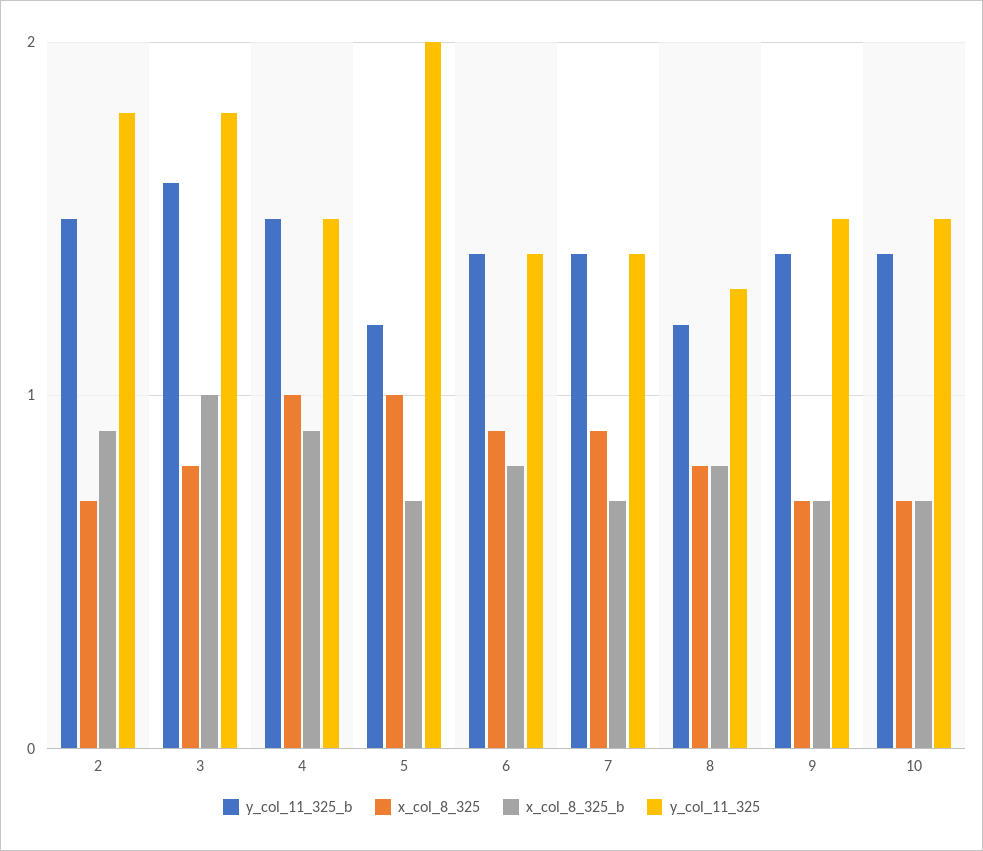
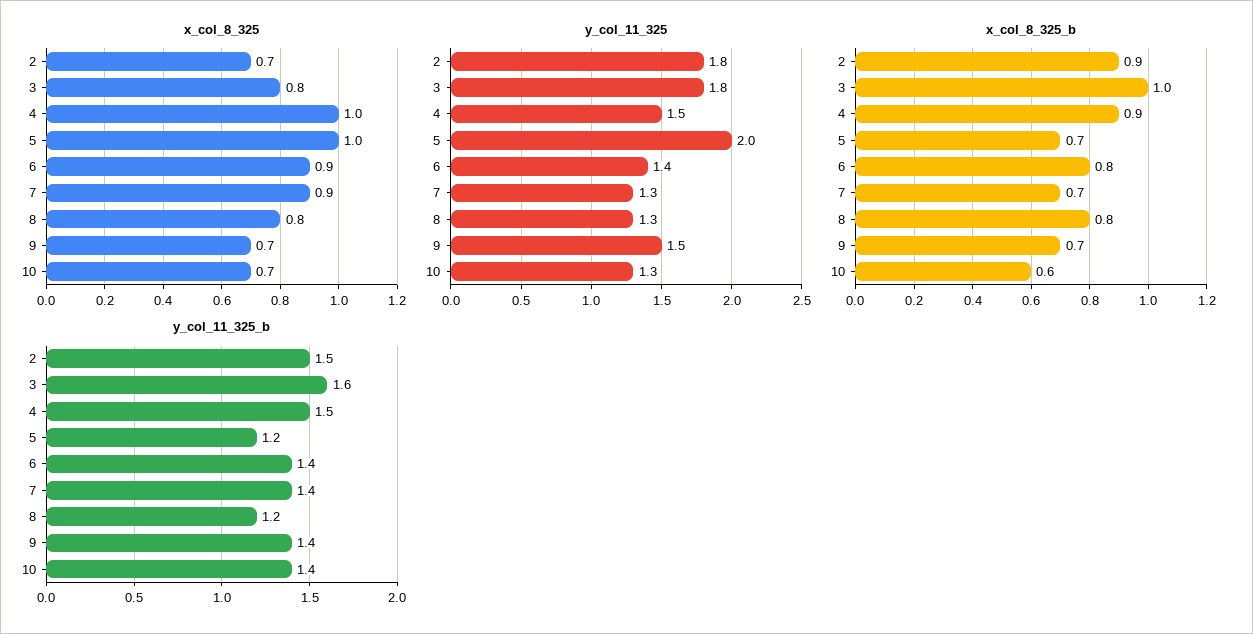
  {
    "y_col_11_325_b": {
      "2": 1.5,
      "3": 1.6,
      "4": 1.5,
      "5": 1.2,
      "6": 1.4,
      "7": 1.4,
      "8": 1.2,
      "9": 1.4,
      "10": 1.4
    },
    "x_col_8_325": {
      "2": 0.7,
      "3": 0.8,
      "4": 1,
      "5": 1,
      "6": 0.9,
      "7": 0.9,
      "8": 0.8,
      "9": 0.7,
      "10": 0.7
    },
    "x_col_8_325_b": {
      "2": 0.9,
      "3": 1,
      "4": 0.9,
      "5": 0.7,
      "6": 0.8,
      "7": 0.7,
      "8": 0.8,
      "9": 0.7,
-     "10": 0.7
+     "10": 0.6
    },
    "y_col_11_325": {
      "2": 1.8,
      "3": 1.8,
      "4": 1.5,
      "5": 2,
      "6": 1.4,
-     "7": 1.4,
+     "7": 1.3,
      "8": 1.3,
      "9": 1.5,
-     "10": 1.5
+     "10": 1.3
    }
  }

